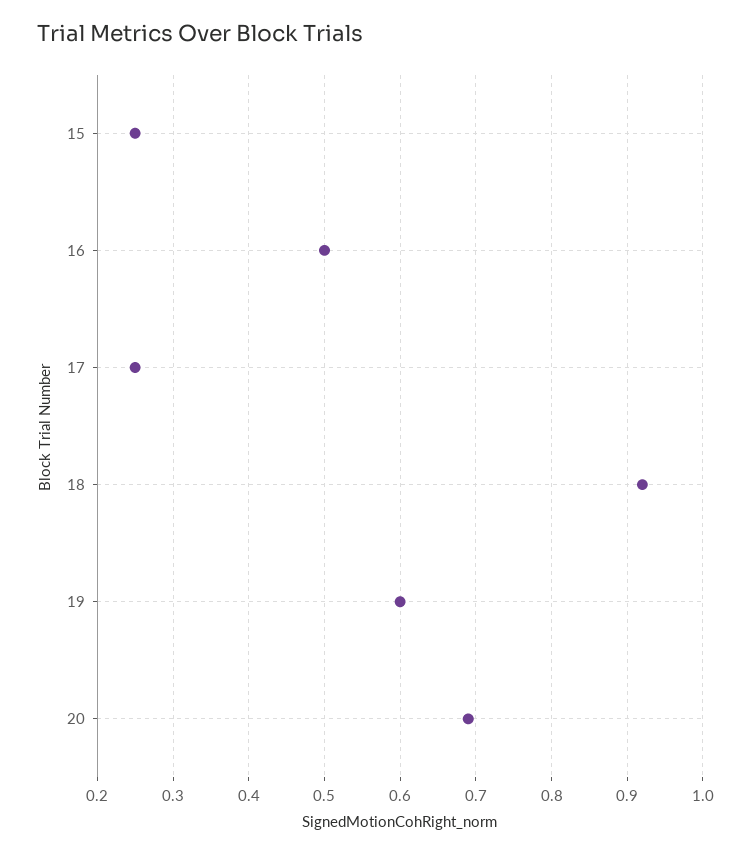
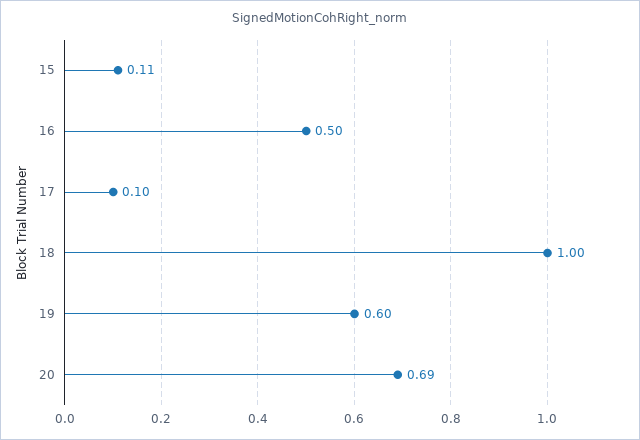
  {
-   "15": 0.25,
+   "15": 0.11,
    "16": 0.5,
-   "17": 0.25,
+   "17": 0.1,
-   "18": 0.92,
+   "18": 1,
    "19": 0.6,
    "20": 0.69
  }

